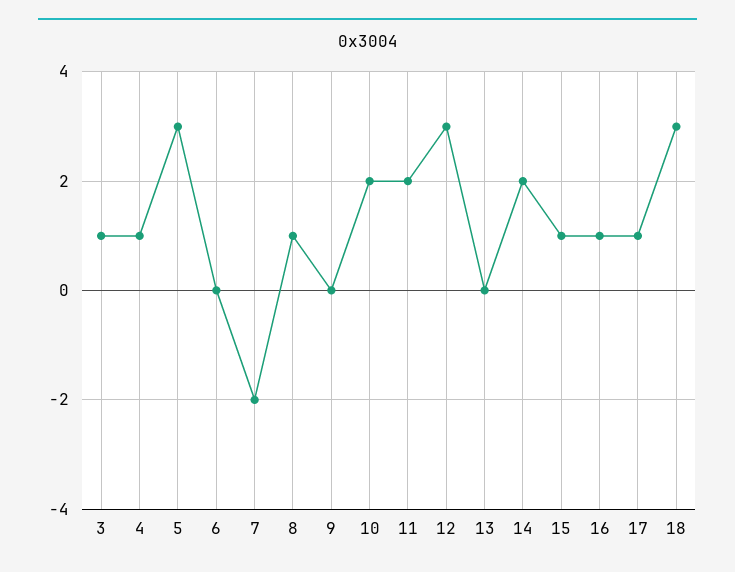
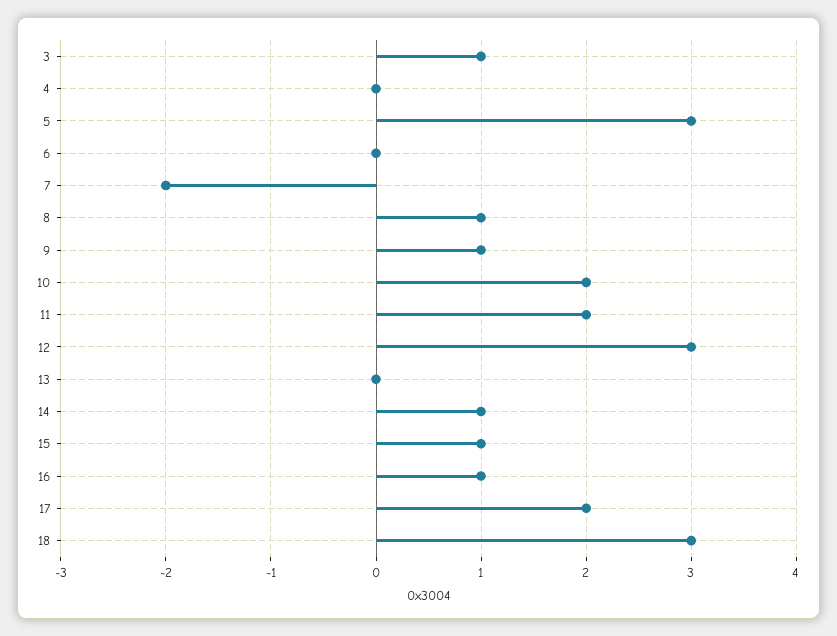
  {
    "3": 1,
-   "4": 1,
+   "4": 0,
    "5": 3,
    "6": 0,
    "7": -2,
    "8": 1,
-   "9": 0,
+   "9": 1,
    "10": 2,
    "11": 2,
    "12": 3,
    "13": 0,
-   "14": 2,
+   "14": 1,
    "15": 1,
    "16": 1,
-   "17": 1,
+   "17": 2,
    "18": 3
  }

